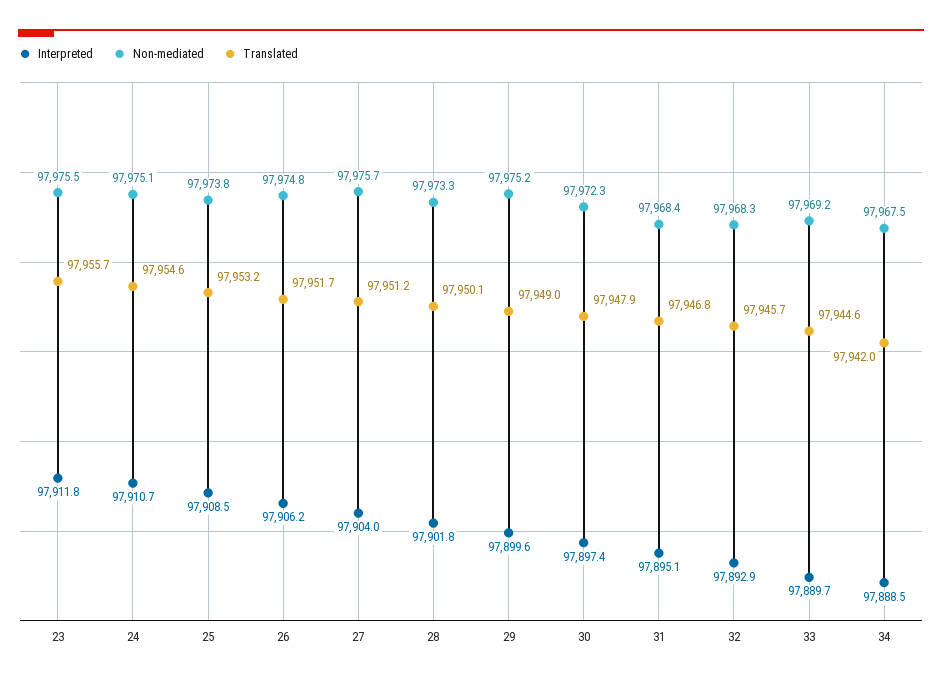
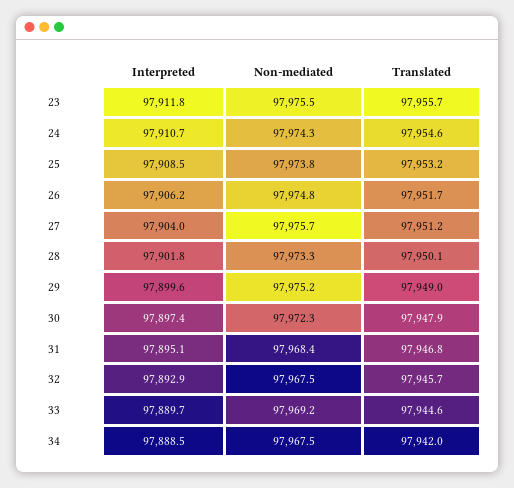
  {
    "Interpreted": {
      "23": 97911.8,
      "24": 97910.7,
      "25": 97908.5,
      "26": 97906.2,
      "27": 97904,
      "28": 97901.8,
      "29": 97899.6,
      "30": 97897.4,
      "31": 97895.1,
      "32": 97892.9,
      "33": 97889.7,
      "34": 97888.5
    },
    "Non-mediated": {
      "23": 97975.5,
-     "24": 97975.1,
+     "24": 97974.3,
      "25": 97973.8,
      "26": 97974.8,
      "27": 97975.7,
      "28": 97973.3,
      "29": 97975.2,
      "30": 97972.3,
      "31": 97968.4,
-     "32": 97968.3,
+     "32": 97967.5,
      "33": 97969.2,
      "34": 97967.5
    },
    "Translated": {
      "23": 97955.7,
      "24": 97954.6,
      "25": 97953.2,
      "26": 97951.7,
      "27": 97951.2,
      "28": 97950.1,
      "29": 97949,
      "30": 97947.9,
      "31": 97946.8,
      "32": 97945.7,
      "33": 97944.6,
      "34": 97942
    }
  }

